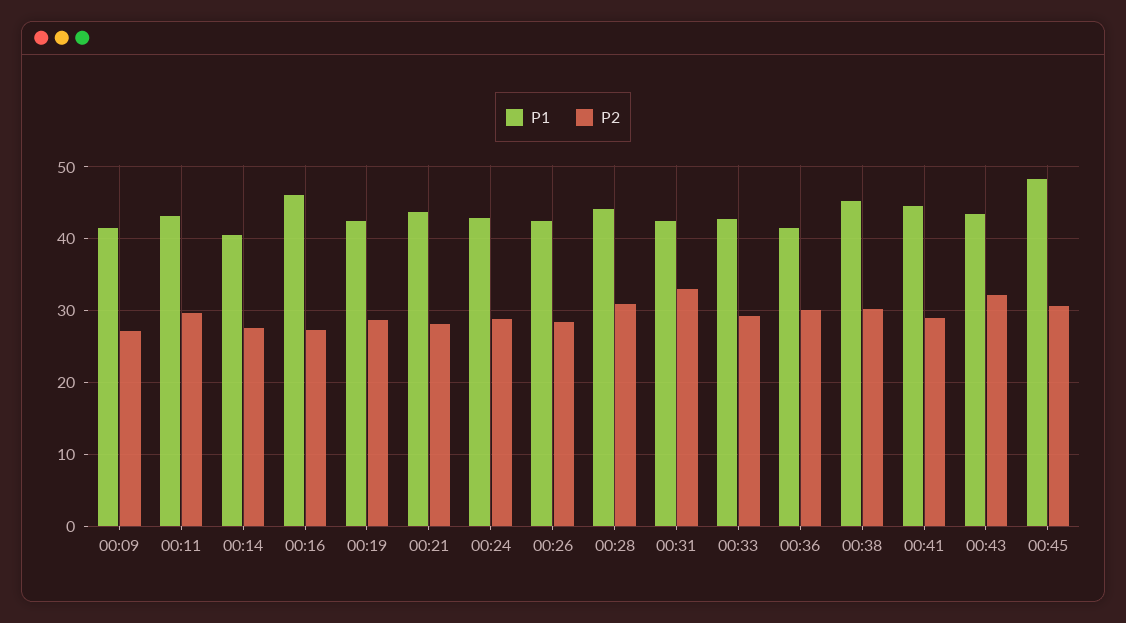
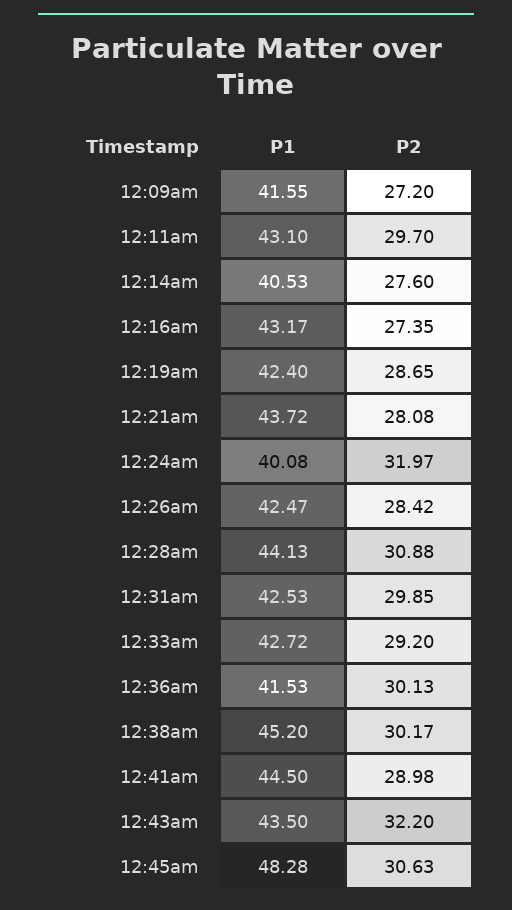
  {
    "P1": {
      "00:09": 41.55,
      "00:11": 43.1,
      "00:14": 40.53,
-     "00:16": 46,
+     "00:16": 43.17,
      "00:19": 42.4,
      "00:21": 43.72,
-     "00:24": 43,
+     "00:24": 40.08,
      "00:26": 42.47,
      "00:28": 44.13,
      "00:31": 42.53,
      "00:33": 42.72,
      "00:36": 41.53,
      "00:38": 45.2,
      "00:41": 44.5,
      "00:43": 43.5,
      "00:45": 48.28
    },
    "P2": {
      "00:09": 27.2,
      "00:11": 29.7,
      "00:14": 27.6,
      "00:16": 27.35,
      "00:19": 28.65,
      "00:21": 28.08,
-     "00:24": 29,
+     "00:24": 31.97,
      "00:26": 28.42,
      "00:28": 30.88,
-     "00:31": 33,
+     "00:31": 29.85,
      "00:33": 29.2,
      "00:36": 30.13,
      "00:38": 30.17,
      "00:41": 28.98,
      "00:43": 32.2,
      "00:45": 30.63
    }
  }

